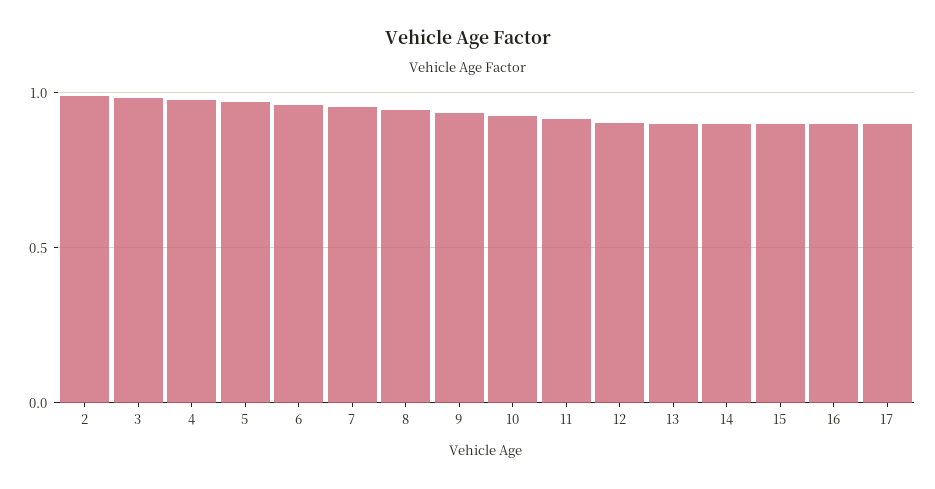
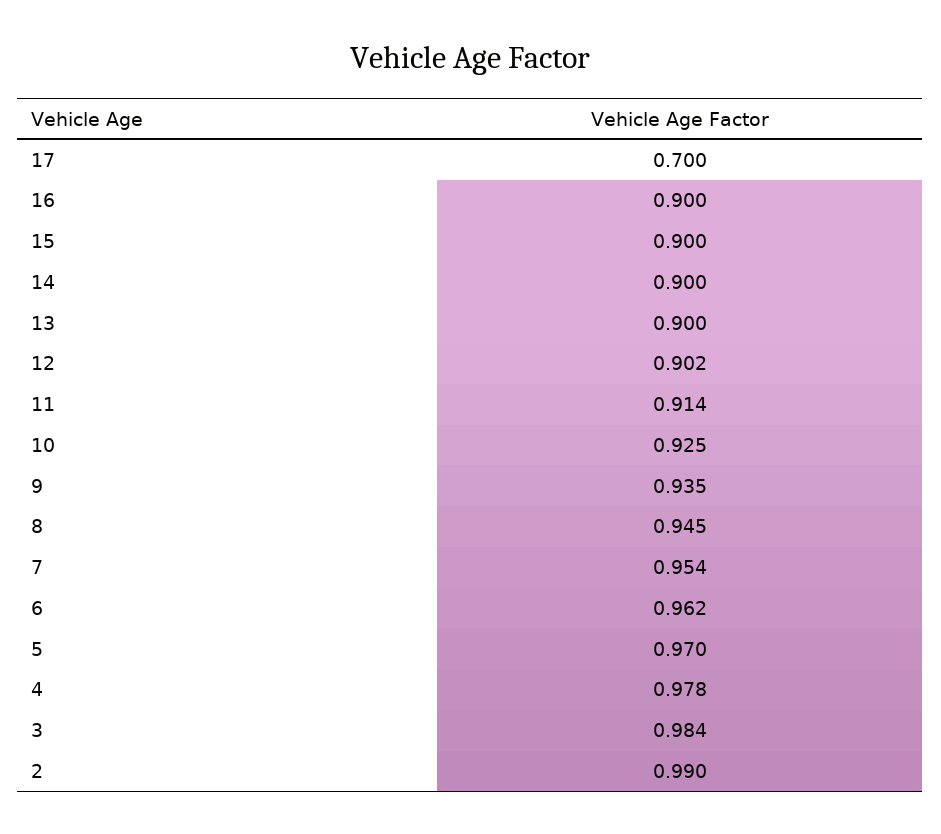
  {
    "2": 0.99,
    "3": 0.984,
    "4": 0.978,
    "5": 0.97,
    "6": 0.962,
    "7": 0.954,
    "8": 0.945,
    "9": 0.935,
    "10": 0.925,
    "11": 0.914,
    "12": 0.902,
    "13": 0.9,
    "14": 0.9,
    "15": 0.9,
    "16": 0.9,
-   "17": 0.9
+   "17": 0.7
  }

